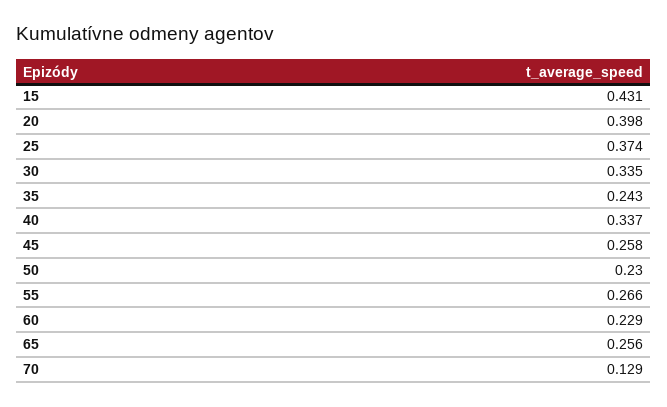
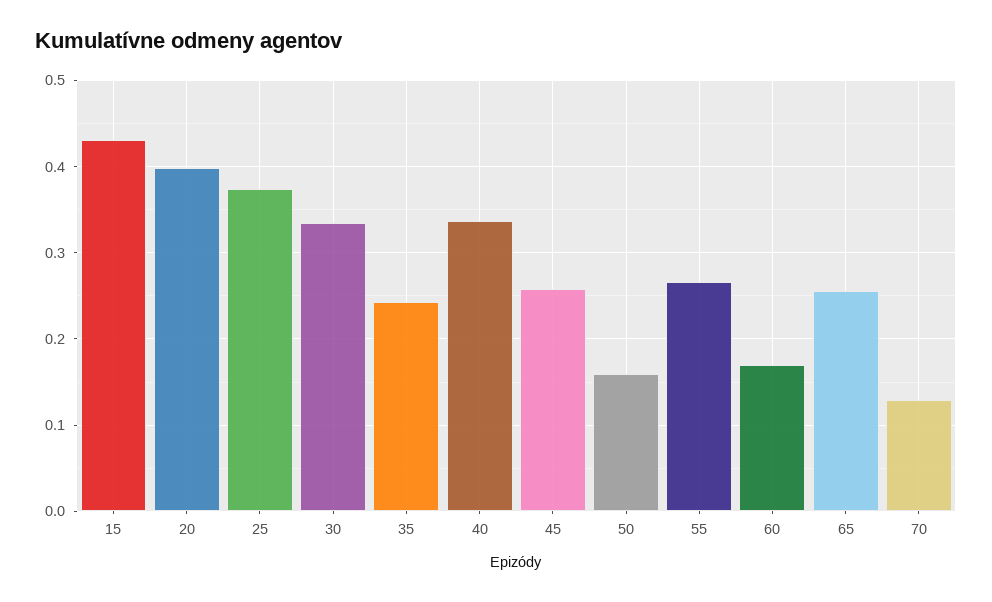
  {
    "15": 0.431,
    "20": 0.398,
    "25": 0.374,
    "30": 0.335,
    "35": 0.243,
    "40": 0.337,
    "45": 0.258,
-   "50": 0.23,
+   "50": 0.16,
    "55": 0.266,
-   "60": 0.229,
+   "60": 0.17,
    "65": 0.256,
    "70": 0.129
  }

